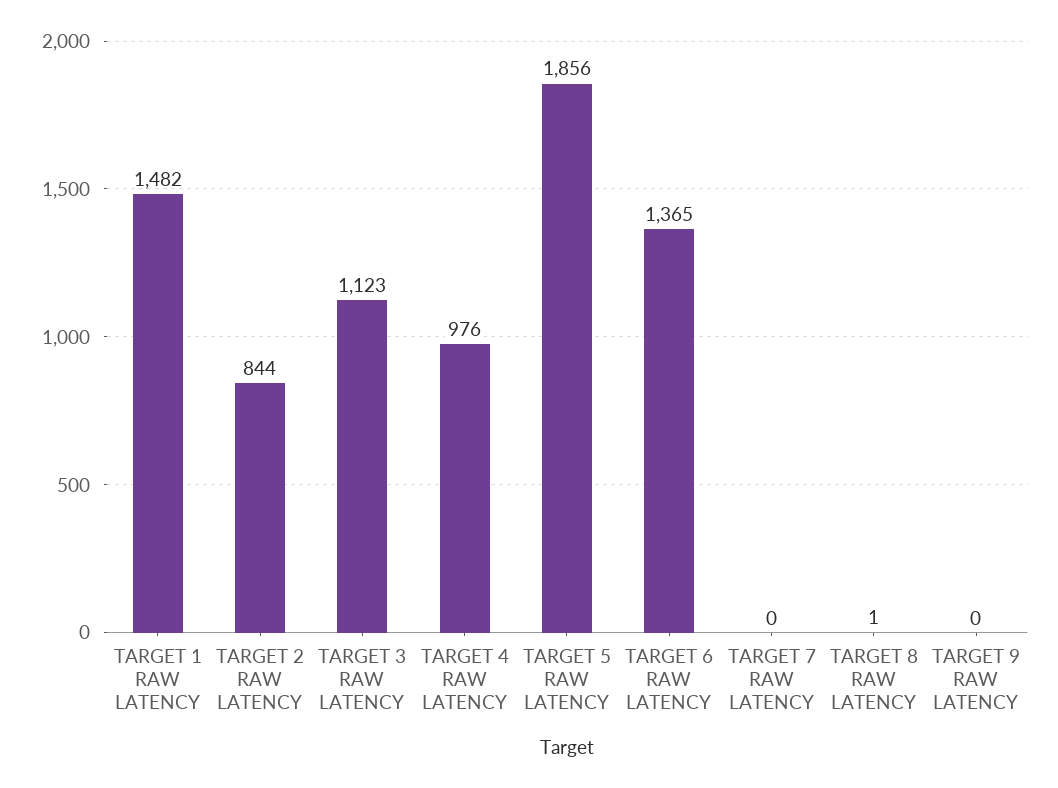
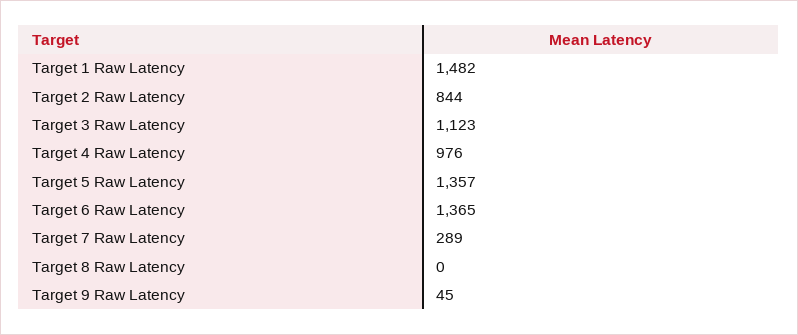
  {
    "TARGET 1 RAW LATENCY": 1482,
    "TARGET 2 RAW LATENCY": 844,
    "TARGET 3 RAW LATENCY": 1123,
    "TARGET 4 RAW LATENCY": 976,
-   "TARGET 5 RAW LATENCY": 1856,
+   "TARGET 5 RAW LATENCY": 1357,
    "TARGET 6 RAW LATENCY": 1365,
-   "TARGET 7 RAW LATENCY": 0,
+   "TARGET 7 RAW LATENCY": 289,
-   "TARGET 8 RAW LATENCY": 1,
+   "TARGET 8 RAW LATENCY": 0,
-   "TARGET 9 RAW LATENCY": 0
+   "TARGET 9 RAW LATENCY": 45
  }

